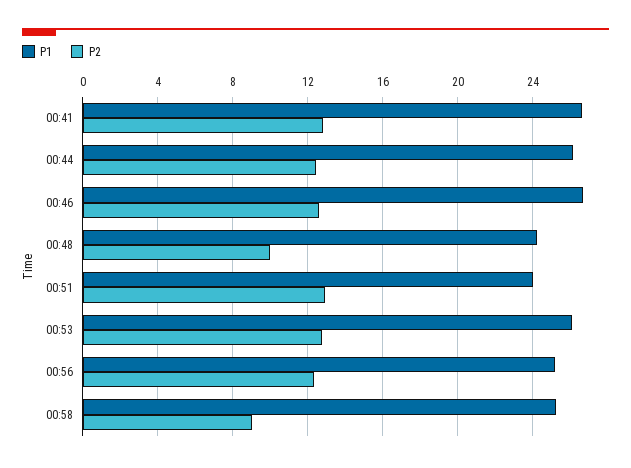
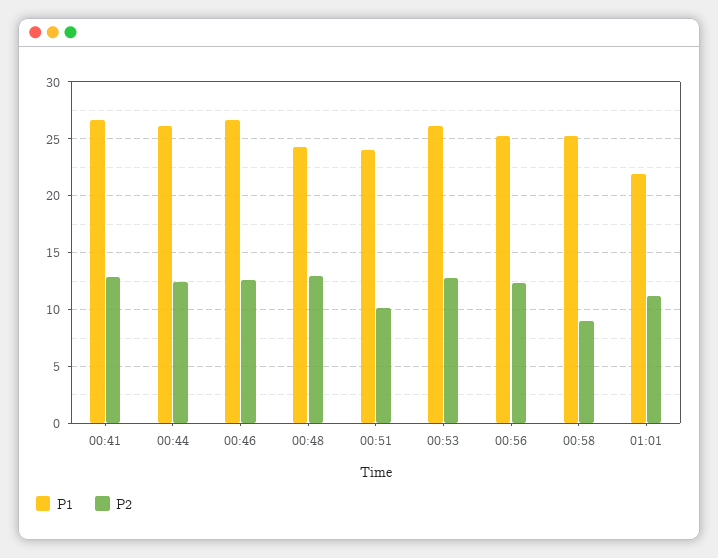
  {
    "P1": {
      "00:41": 26.5,
      "00:44": 26,
      "00:46": 26.5,
      "00:48": 24,
      "00:51": 24,
      "00:53": 26,
      "00:56": 25,
-     "00:58": 25.5
+     "00:58": 25.5,
+     "01:01": 22
    },
    "P2": {
      "00:41": 13,
      "00:44": 12.5,
      "00:46": 12.5,
-     "00:48": 10,
+     "00:48": 13,
-     "00:51": 13,
+     "00:51": 10,
      "00:53": 13,
      "00:56": 12.5,
-     "00:58": 9
+     "00:58": 9,
+     "01:01": 11
    }
  }

